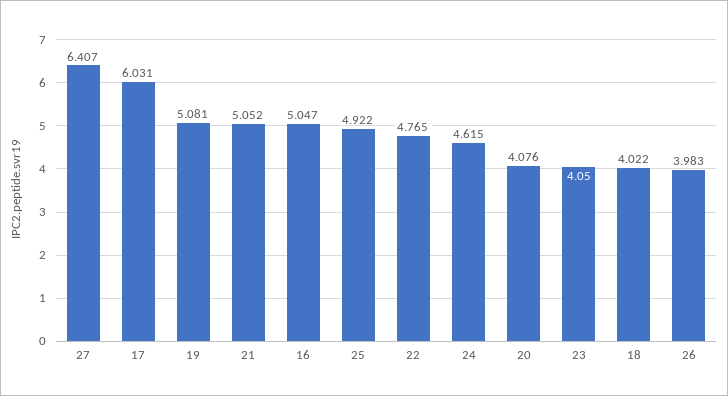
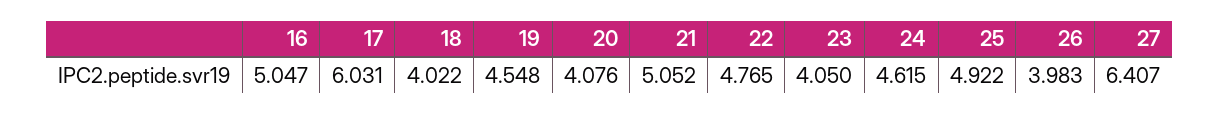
  {
    "27": 6.407,
    "17": 6.031,
-   "19": 5.081,
+   "19": 4.548,
    "21": 5.052,
    "16": 5.047,
    "25": 4.922,
    "22": 4.765,
    "24": 4.615,
    "20": 4.076,
    "23": 4.05,
    "18": 4.022,
    "26": 3.983
  }

